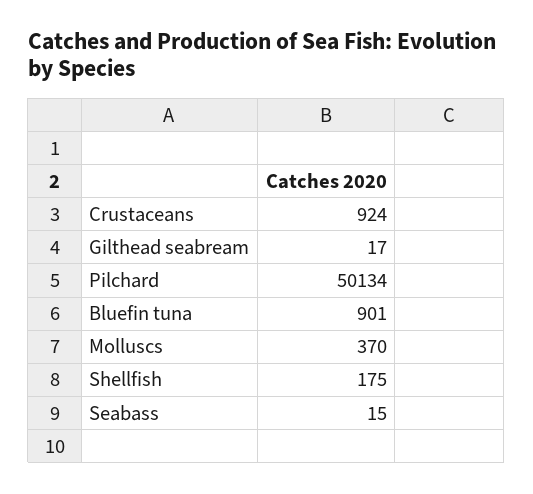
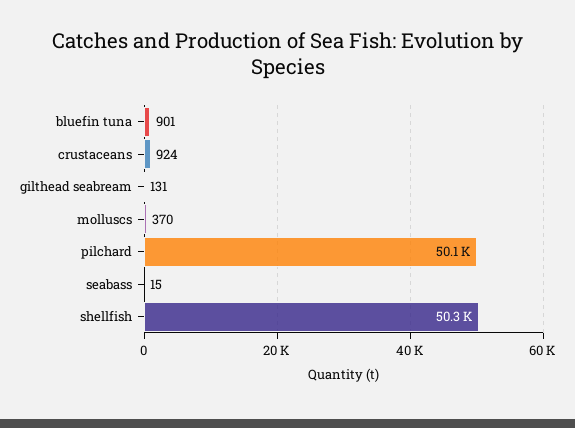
  {
    "Crustaceans": 924,
-   "Gilthead seabream": 17,
+   "Gilthead seabream": 131,
    "Pilchard": 50134,
    "Bluefin tuna": 901,
    "Molluscs": 370,
-   "Shellfish": 175,
+   "Shellfish": 50300,
    "Seabass": 15
  }

